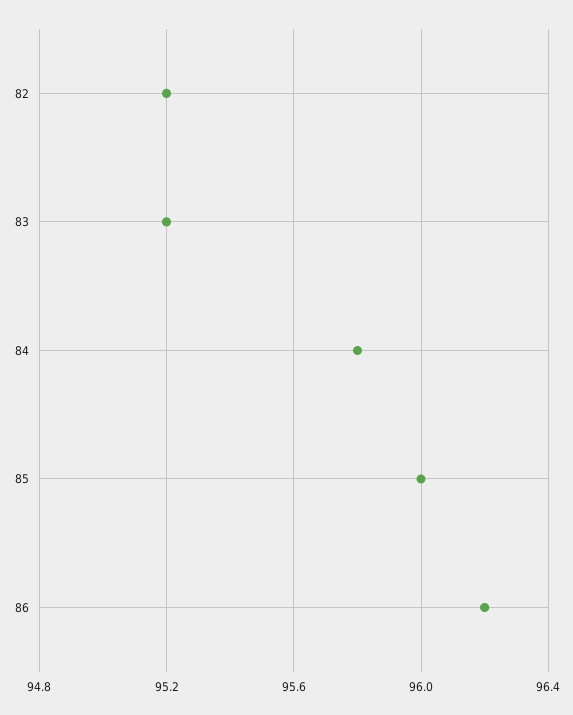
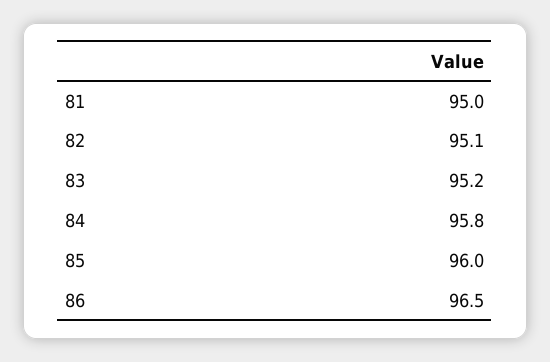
  {
-   "82": 95.2,
+   "82": 95.1,
    "83": 95.2,
    "84": 95.8,
    "85": 96,
-   "86": 96.2
+   "86": 96.5,
+   "81": 95
  }

